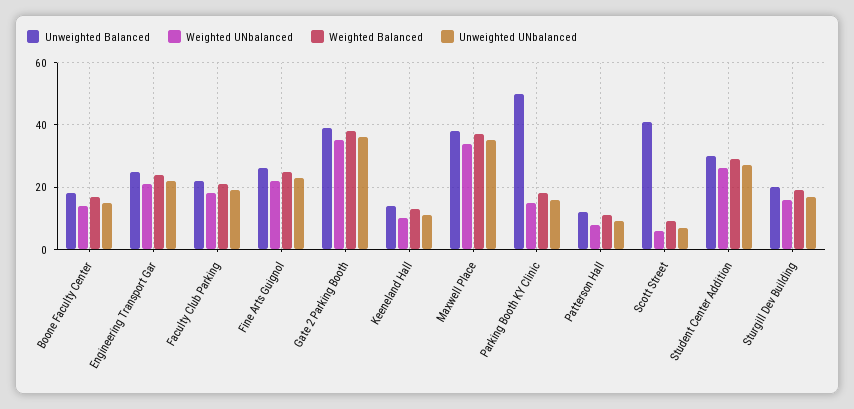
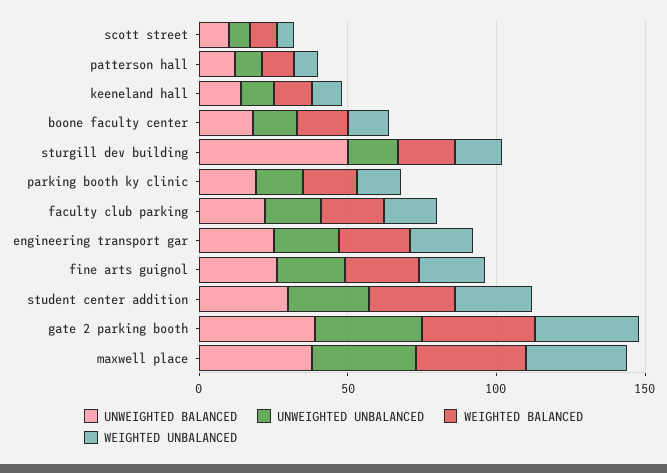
  {
    "Unweighted Balanced": {
      "Boone Faculty Center": 20,
      "Engineering Transport Gar": 25,
      "Faculty Club Parking": 20,
      "Fine Arts Guignol": 25,
      "Gate 2 Parking Booth": 40,
      "Keeneland Hall": 15,
      "Maxwell Place": 40,
-     "Parking Booth KY Clinic": 50,
+     "Parking Booth KY Clinic": 20,
      "Patterson Hall": 10,
-     "Scott Street": 40,
+     "Scott Street": 10,
      "Student Center Addition": 30,
-     "Sturgill Dev Building": 20
+     "Sturgill Dev Building": 50
    },
    "Weighted UNbalanced": {
      "Boone Faculty Center": 15,
      "Engineering Transport Gar": 20,
      "Faculty Club Parking": 20,
      "Fine Arts Guignol": 20,
      "Gate 2 Parking Booth": 35,
      "Keeneland Hall": 10,
      "Maxwell Place": 35,
      "Parking Booth KY Clinic": 15,
      "Patterson Hall": 10,
      "Scott Street": 5,
      "Student Center Addition": 25,
      "Sturgill Dev Building": 15
    },
    "Weighted Balanced": {
      "Boone Faculty Center": 15,
      "Engineering Transport Gar": 25,
      "Faculty Club Parking": 20,
      "Fine Arts Guignol": 25,
      "Gate 2 Parking Booth": 40,
      "Keeneland Hall": 15,
      "Maxwell Place": 35,
      "Parking Booth KY Clinic": 20,
      "Patterson Hall": 10,
      "Scott Street": 10,
      "Student Center Addition": 30,
      "Sturgill Dev Building": 20
    },
    "Unweighted UNbalanced": {
      "Boone Faculty Center": 15,
      "Engineering Transport Gar": 20,
      "Faculty Club Parking": 20,
      "Fine Arts Guignol": 25,
      "Gate 2 Parking Booth": 35,
      "Keeneland Hall": 10,
      "Maxwell Place": 35,
      "Parking Booth KY Clinic": 15,
      "Patterson Hall": 10,
      "Scott Street": 5,
      "Student Center Addition": 25,
      "Sturgill Dev Building": 15
    }
  }

